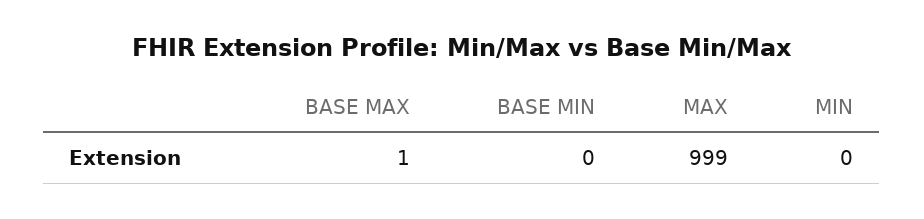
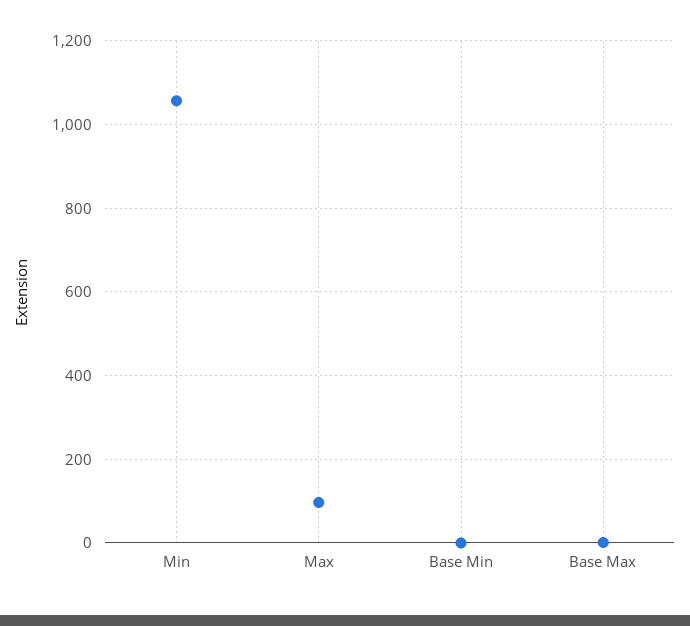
  {
    "BASE MAX": 1,
    "BASE MIN": 0,
-   "MAX": 999,
+   "MAX": 100,
-   "MIN": 0
+   "MIN": 1060
  }

